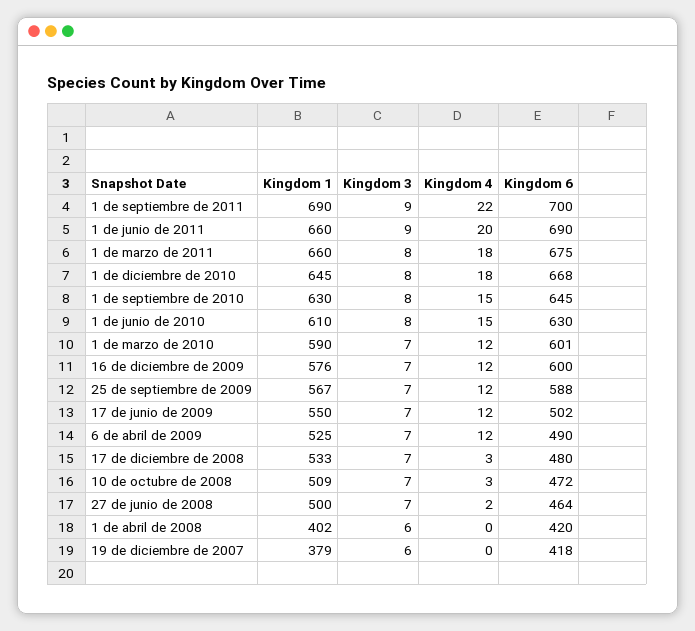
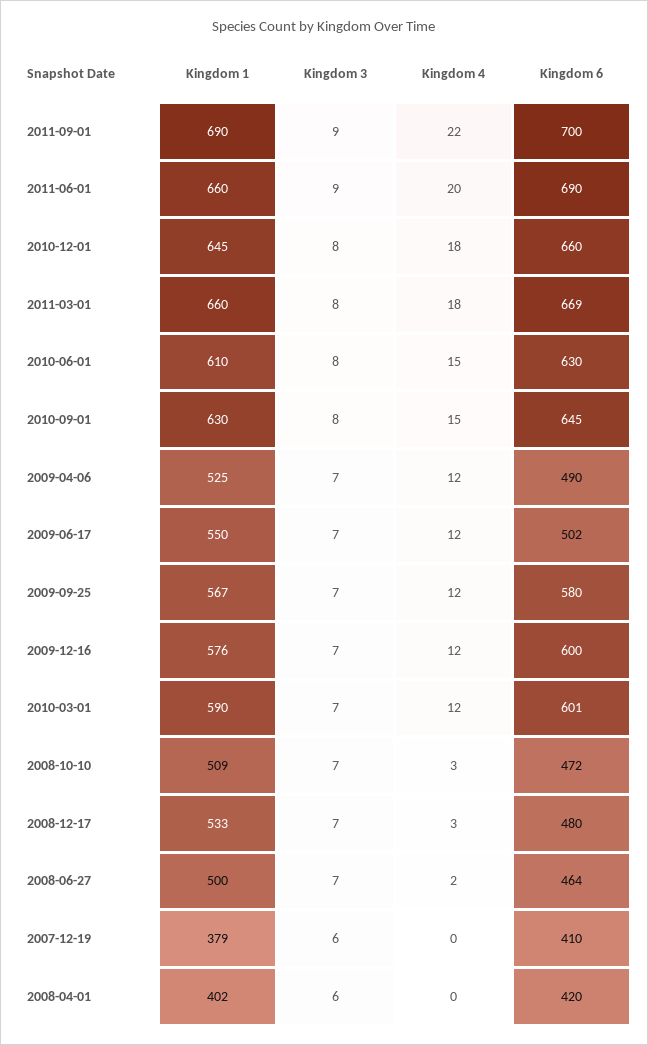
  {
    "Kingdom 1": {
      "1 de septiembre de 2011": 690,
      "1 de junio de 2011": 660,
      "1 de marzo de 2011": 660,
      "1 de diciembre de 2010": 645,
      "1 de septiembre de 2010": 630,
      "1 de junio de 2010": 610,
      "1 de marzo de 2010": 590,
      "16 de diciembre de 2009": 576,
      "25 de septiembre de 2009": 567,
      "17 de junio de 2009": 550,
      "6 de abril de 2009": 525,
      "17 de diciembre de 2008": 533,
      "10 de octubre de 2008": 509,
      "27 de junio de 2008": 500,
      "1 de abril de 2008": 402,
      "19 de diciembre de 2007": 379
    },
    "Kingdom 3": {
      "1 de septiembre de 2011": 9,
      "1 de junio de 2011": 9,
      "1 de marzo de 2011": 8,
      "1 de diciembre de 2010": 8,
      "1 de septiembre de 2010": 8,
      "1 de junio de 2010": 8,
      "1 de marzo de 2010": 7,
      "16 de diciembre de 2009": 7,
      "25 de septiembre de 2009": 7,
      "17 de junio de 2009": 7,
      "6 de abril de 2009": 7,
      "17 de diciembre de 2008": 7,
      "10 de octubre de 2008": 7,
      "27 de junio de 2008": 7,
      "1 de abril de 2008": 6,
      "19 de diciembre de 2007": 6
    },
    "Kingdom 4": {
      "1 de septiembre de 2011": 22,
      "1 de junio de 2011": 20,
      "1 de marzo de 2011": 18,
      "1 de diciembre de 2010": 18,
      "1 de septiembre de 2010": 15,
      "1 de junio de 2010": 15,
      "1 de marzo de 2010": 12,
      "16 de diciembre de 2009": 12,
      "25 de septiembre de 2009": 12,
      "17 de junio de 2009": 12,
      "6 de abril de 2009": 12,
      "17 de diciembre de 2008": 3,
      "10 de octubre de 2008": 3,
      "27 de junio de 2008": 2,
      "1 de abril de 2008": 0,
      "19 de diciembre de 2007": 0
    },
    "Kingdom 6": {
      "1 de septiembre de 2011": 700,
      "1 de junio de 2011": 690,
-     "1 de marzo de 2011": 675,
+     "1 de marzo de 2011": 669,
-     "1 de diciembre de 2010": 668,
+     "1 de diciembre de 2010": 660,
      "1 de septiembre de 2010": 645,
      "1 de junio de 2010": 630,
      "1 de marzo de 2010": 601,
      "16 de diciembre de 2009": 600,
-     "25 de septiembre de 2009": 588,
+     "25 de septiembre de 2009": 580,
      "17 de junio de 2009": 502,
      "6 de abril de 2009": 490,
      "17 de diciembre de 2008": 480,
      "10 de octubre de 2008": 472,
      "27 de junio de 2008": 464,
      "1 de abril de 2008": 420,
-     "19 de diciembre de 2007": 418
+     "19 de diciembre de 2007": 410
    }
  }

